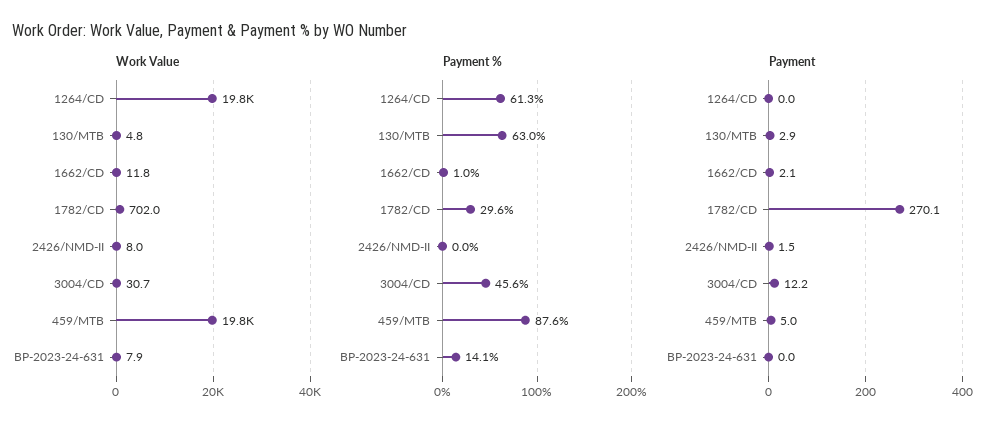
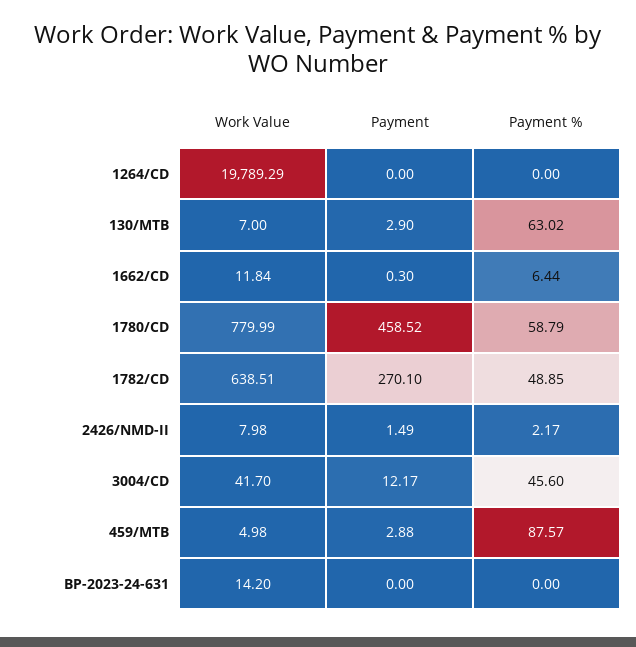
  {
    "Work Value": {
      "1264/CD": 19789.29,
-     "130/MTB": 4.8,
+     "130/MTB": 7,
      "1662/CD": 11.84,
-     "1782/CD": 702,
+     "1782/CD": 638.51,
      "2426/NMD-II": 7.98,
-     "3004/CD": 30.7,
+     "3004/CD": 41.7,
-     "459/MTB": 19800,
+     "459/MTB": 4.98,
-     "BP-2023-24-631": 7.9
+     "BP-2023-24-631": 14.2,
+     "1780/CD": 779.99
    },
    "Payment %": {
-     "1264/CD": 61.3,
+     "1264/CD": 0,
      "130/MTB": 63.02,
-     "1662/CD": 1,
+     "1662/CD": 6.44,
-     "1782/CD": 29.6,
+     "1782/CD": 48.85,
-     "2426/NMD-II": 0,
+     "2426/NMD-II": 2.17,
      "3004/CD": 45.6,
      "459/MTB": 87.57,
-     "BP-2023-24-631": 14.1
+     "BP-2023-24-631": 0,
+     "1780/CD": 58.79
    },
    "Payment": {
      "1264/CD": 0,
      "130/MTB": 2.9,
-     "1662/CD": 2.1,
+     "1662/CD": 0.3,
      "1782/CD": 270.1,
      "2426/NMD-II": 1.49,
      "3004/CD": 12.17,
-     "459/MTB": 5,
+     "459/MTB": 2.88,
-     "BP-2023-24-631": 0
+     "BP-2023-24-631": 0,
+     "1780/CD": 458.52
    }
  }

